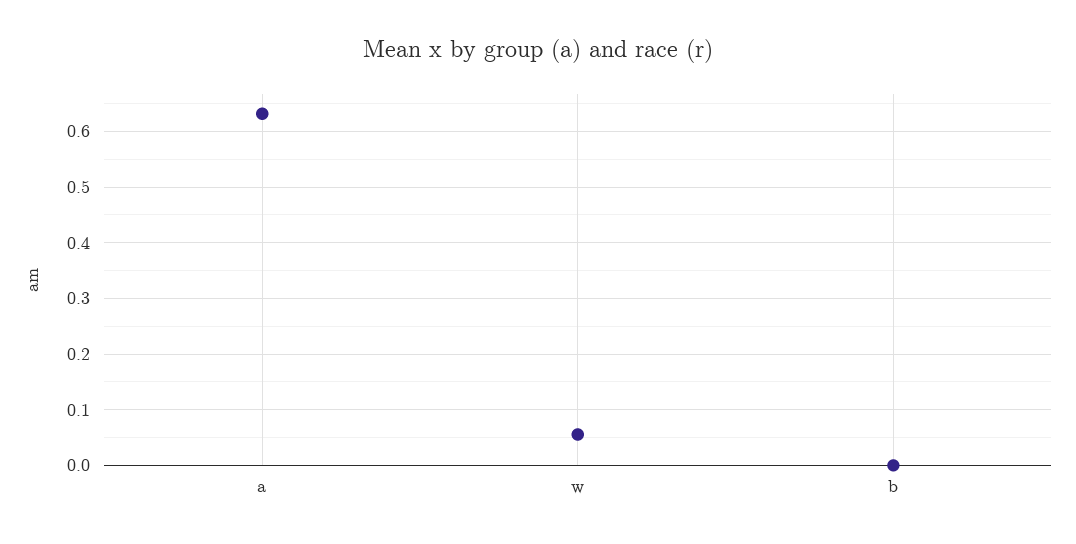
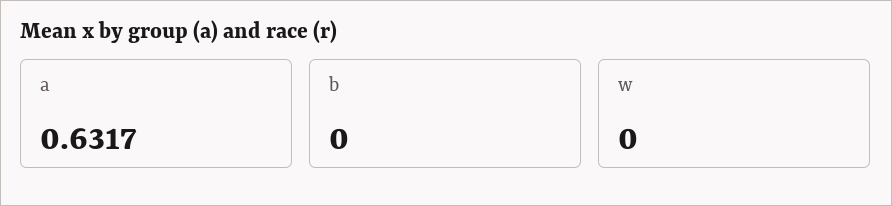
  {
    "a": 0.6317,
-   "w": 0.06,
+   "w": 0,
    "b": 0
  }

